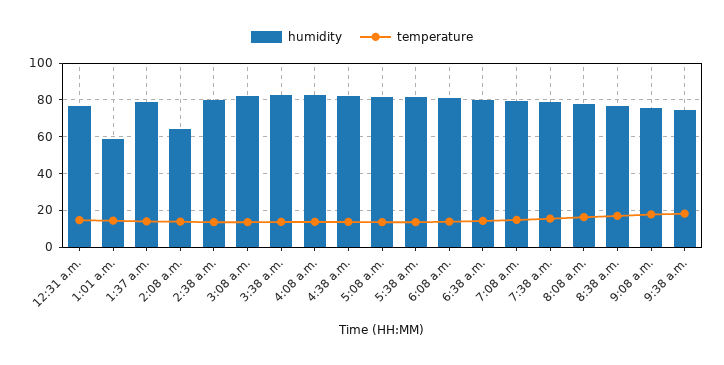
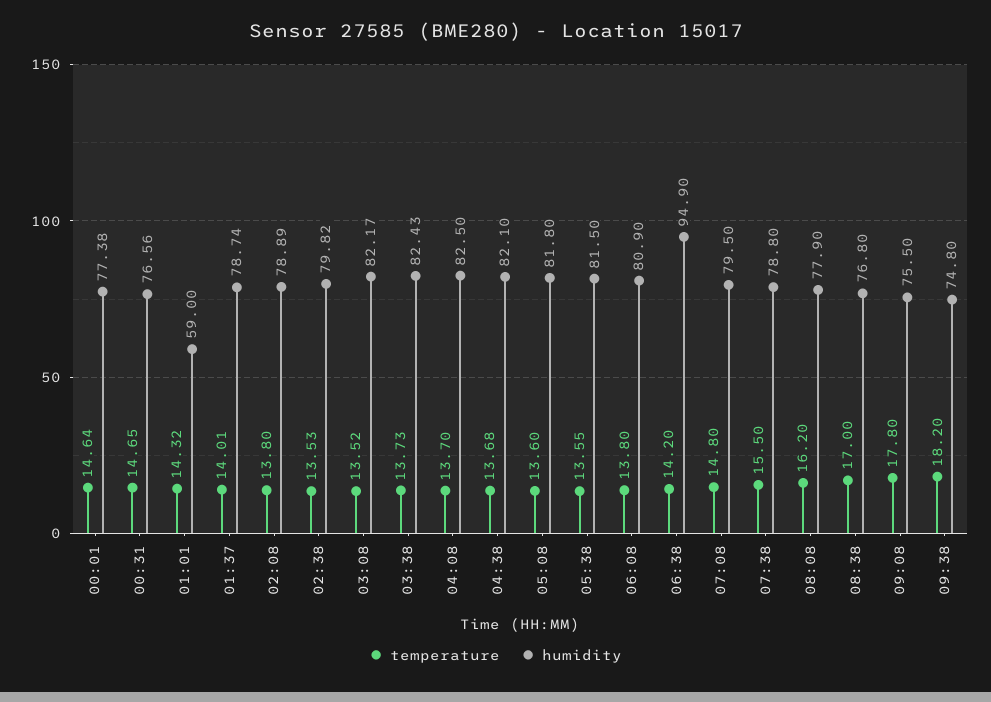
  {
    "humidity": {
      "12:31 a.m.": 76.56,
      "1:01 a.m.": 59,
      "1:37 a.m.": 78.74,
-     "2:08 a.m.": 65,
+     "2:08 a.m.": 78.89,
      "2:38 a.m.": 79.82,
      "3:08 a.m.": 82.17,
      "3:38 a.m.": 82.43,
      "4:08 a.m.": 82.5,
      "4:38 a.m.": 82.1,
      "5:08 a.m.": 81.8,
      "5:38 a.m.": 81.5,
      "6:08 a.m.": 80.9,
-     "6:38 a.m.": 80,
+     "6:38 a.m.": 94.9,
      "7:08 a.m.": 79.5,
      "7:38 a.m.": 78.8,
      "8:08 a.m.": 77.9,
      "8:38 a.m.": 76.8,
      "9:08 a.m.": 75.5,
-     "9:38 a.m.": 74.8
+     "9:38 a.m.": 74.8,
+     "00:01": 77.38
    },
    "temperature": {
      "12:31 a.m.": 14.65,
      "1:01 a.m.": 14.32,
      "1:37 a.m.": 14.01,
      "2:08 a.m.": 13.8,
      "2:38 a.m.": 13.53,
      "3:08 a.m.": 13.52,
      "3:38 a.m.": 13.73,
      "4:08 a.m.": 13.7,
      "4:38 a.m.": 13.68,
      "5:08 a.m.": 13.6,
      "5:38 a.m.": 13.55,
      "6:08 a.m.": 13.8,
      "6:38 a.m.": 14.2,
      "7:08 a.m.": 14.8,
      "7:38 a.m.": 15.5,
      "8:08 a.m.": 16.2,
      "8:38 a.m.": 17,
      "9:08 a.m.": 17.8,
-     "9:38 a.m.": 18.2
+     "9:38 a.m.": 18.2,
+     "00:01": 14.64
    }
  }

